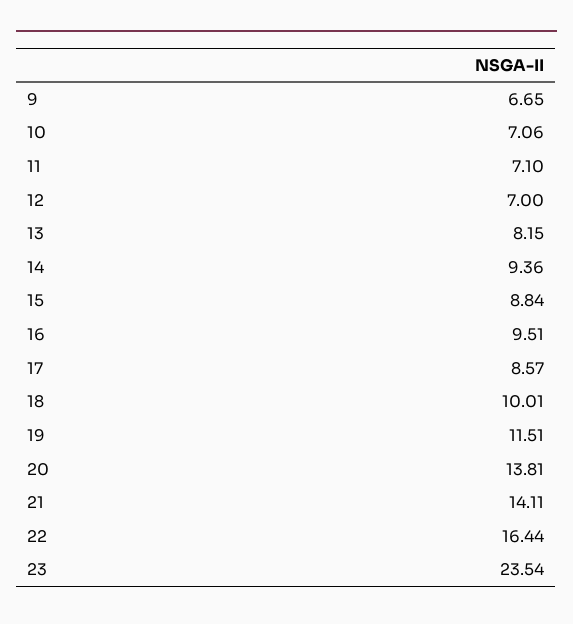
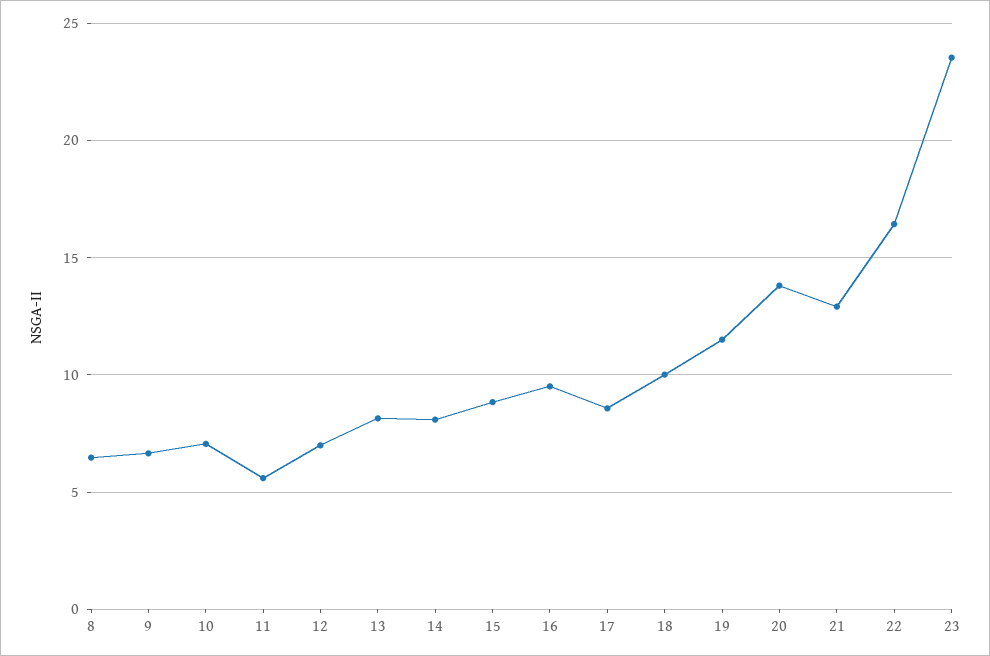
  {
    "9": 6.65,
    "10": 7.06,
-   "11": 7.1,
+   "11": 5.5,
    "12": 7,
    "13": 8.15,
-   "14": 9.36,
+   "14": 8,
    "15": 8.84,
    "16": 9.51,
    "17": 8.57,
    "18": 10.01,
    "19": 11.51,
    "20": 13.81,
-   "21": 14.11,
+   "21": 13,
    "22": 16.44,
-   "23": 23.54
+   "23": 23.54,
+   "8": 6.5
  }

